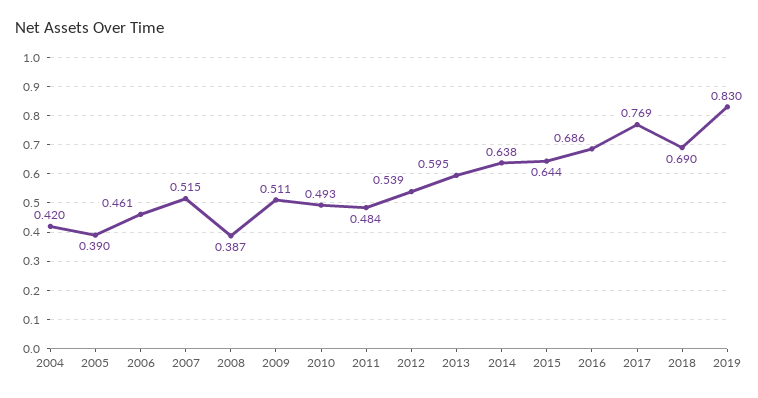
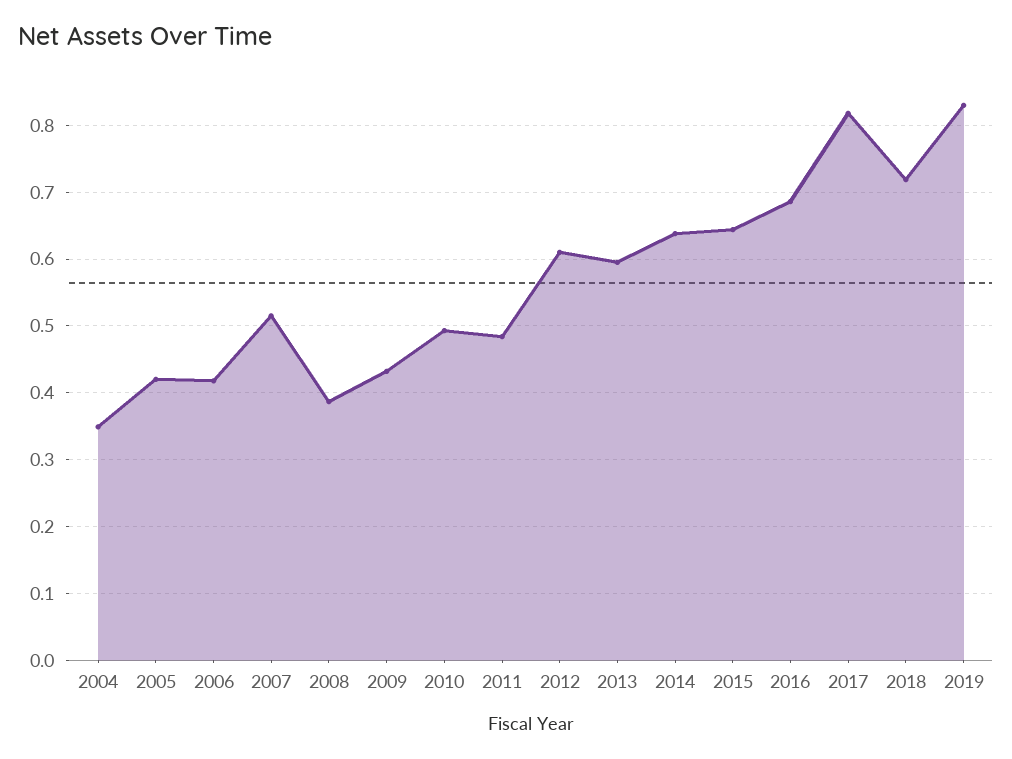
  {
-   "2004": 0.42,
+   "2004": 0.35,
-   "2005": 0.39,
+   "2005": 0.42,
-   "2006": 0.461,
+   "2006": 0.42,
    "2007": 0.515,
    "2008": 0.387,
-   "2009": 0.511,
+   "2009": 0.43,
    "2010": 0.493,
    "2011": 0.484,
-   "2012": 0.539,
+   "2012": 0.61,
    "2013": 0.595,
    "2014": 0.638,
    "2015": 0.644,
    "2016": 0.686,
-   "2017": 0.769,
+   "2017": 0.82,
-   "2018": 0.69,
+   "2018": 0.72,
    "2019": 0.83
  }

